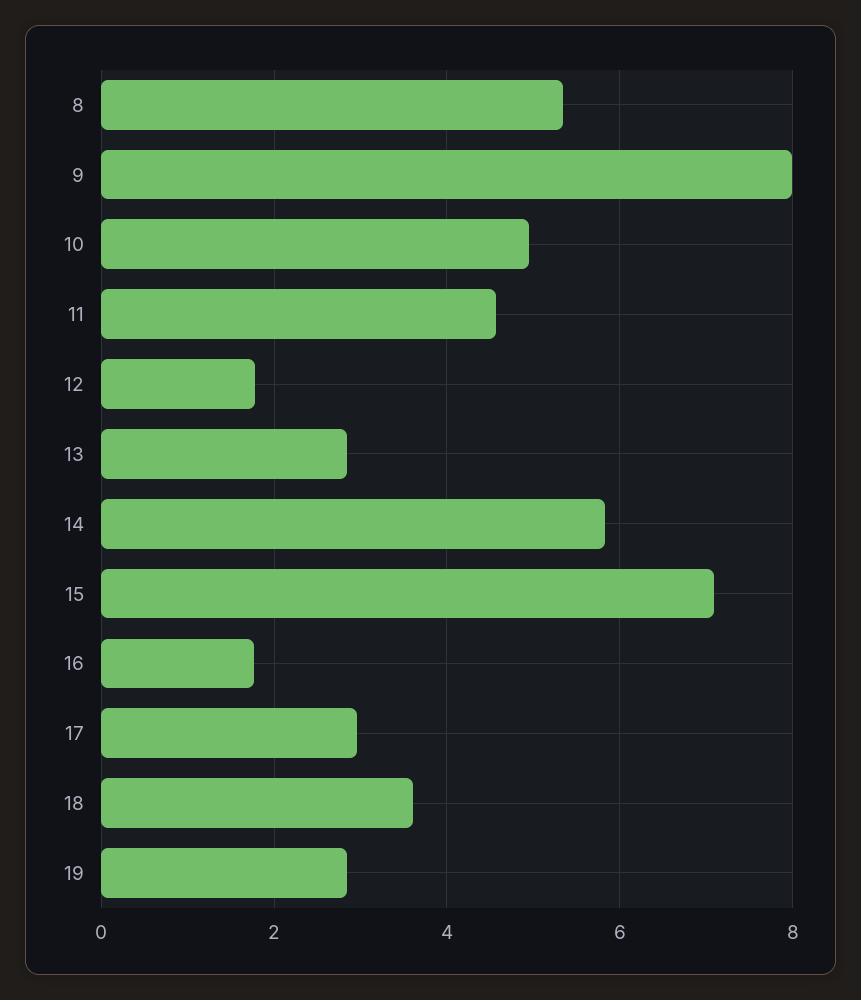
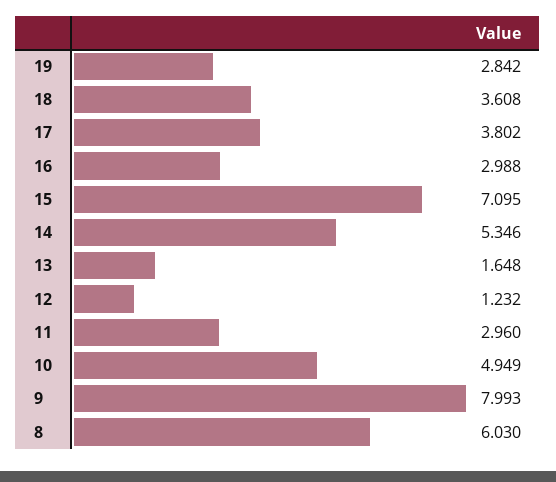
  {
-   "8": 5.4,
+   "8": 6.03,
    "9": 7.993,
    "10": 4.949,
-   "11": 4.6,
+   "11": 2.96,
-   "12": 1.8,
+   "12": 1.232,
-   "13": 2.8,
+   "13": 1.648,
-   "14": 5.8,
+   "14": 5.346,
    "15": 7.095,
-   "16": 1.8,
+   "16": 2.988,
-   "17": 3,
+   "17": 3.802,
    "18": 3.608,
    "19": 2.842
  }

